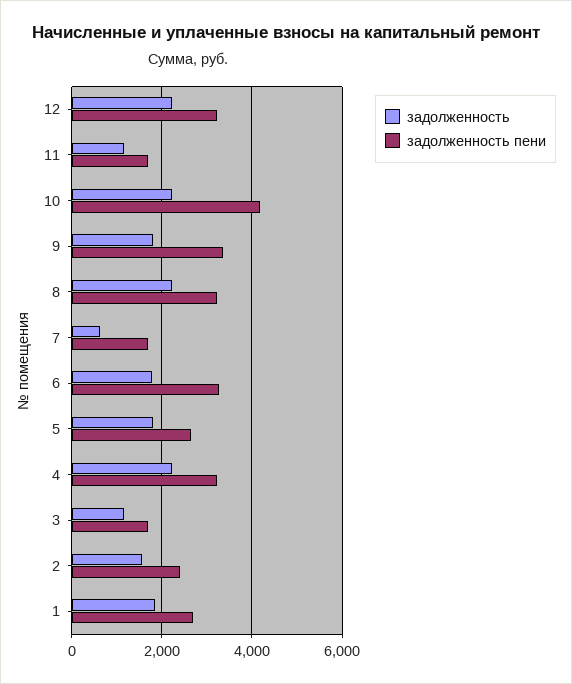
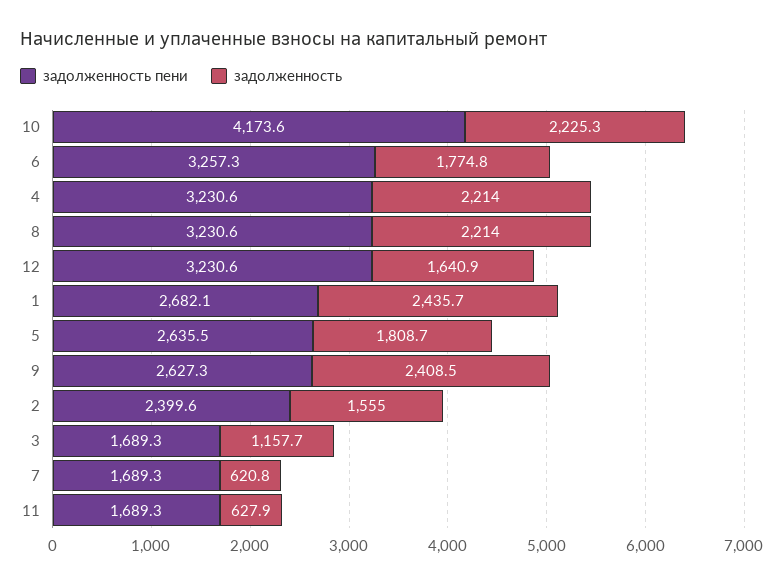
  {
    "задолженность": {
-     "12": 2200,
+     "12": 1640.9,
-     "11": 1200,
+     "11": 627.9,
      "10": 2225.3,
-     "9": 1800,
+     "9": 2408.5,
      "8": 2214,
      "7": 620.8,
      "6": 1774.8,
      "5": 1808.7,
      "4": 2214,
      "3": 1157.7,
      "2": 1555,
-     "1": 1800
+     "1": 2435.7
    },
    "задолженность пени": {
      "12": 3230.6,
      "11": 1689.3,
      "10": 4173.6,
-     "9": 3400,
+     "9": 2627.3,
      "8": 3230.6,
      "7": 1689.3,
      "6": 3257.3,
      "5": 2635.5,
      "4": 3230.6,
      "3": 1689.3,
      "2": 2399.6,
      "1": 2682.1
    }
  }

